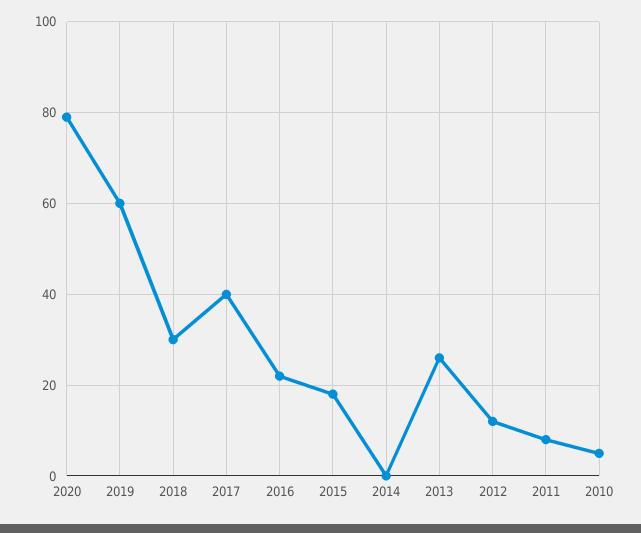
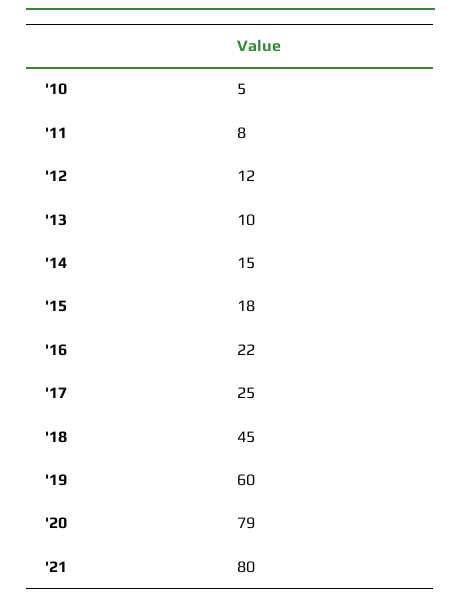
  {
    "2020": 79,
    "2019": 60,
-   "2018": 30,
+   "2018": 45,
-   "2017": 40,
+   "2017": 25,
    "2016": 22,
    "2015": 18,
-   "2014": 0,
+   "2014": 15,
-   "2013": 25,
+   "2013": 10,
    "2012": 12,
    "2011": 8,
-   "2010": 5
+   "2010": 5,
+   "'21": 80
  }

